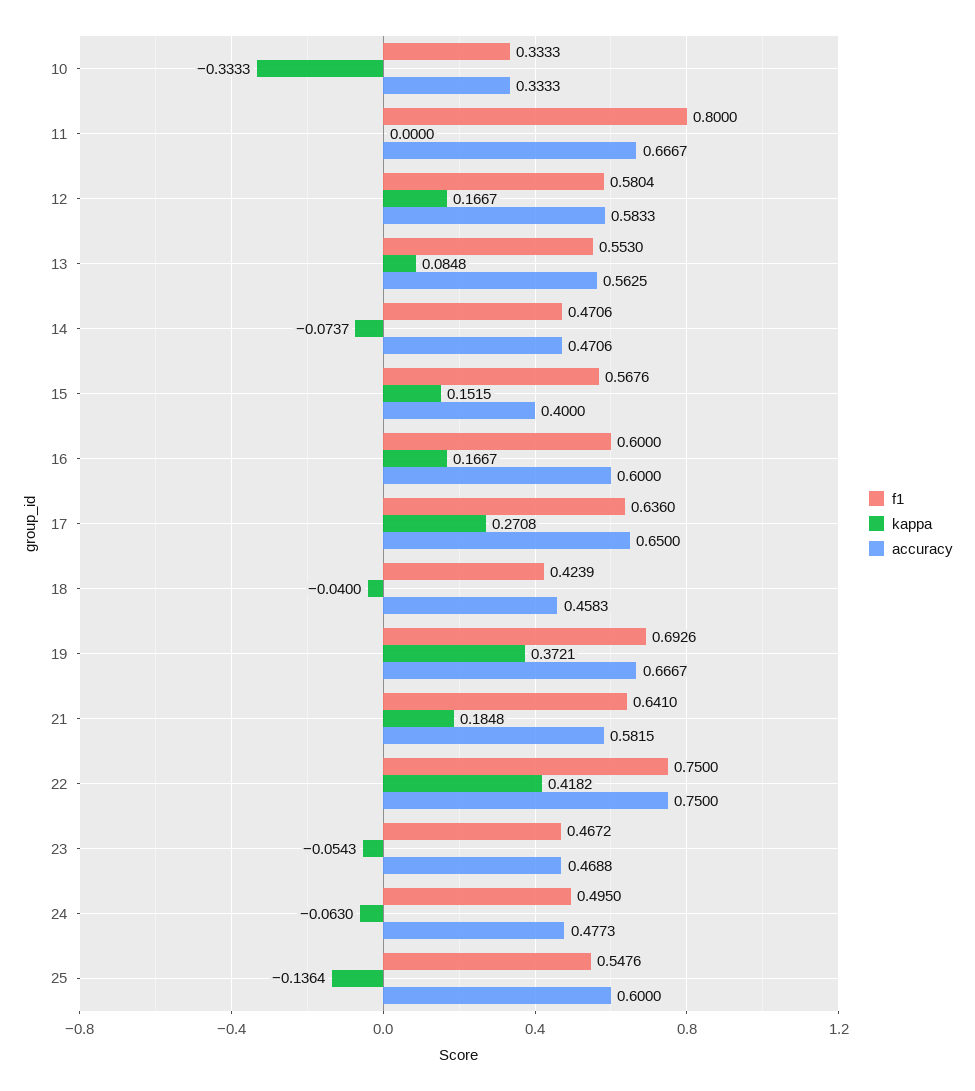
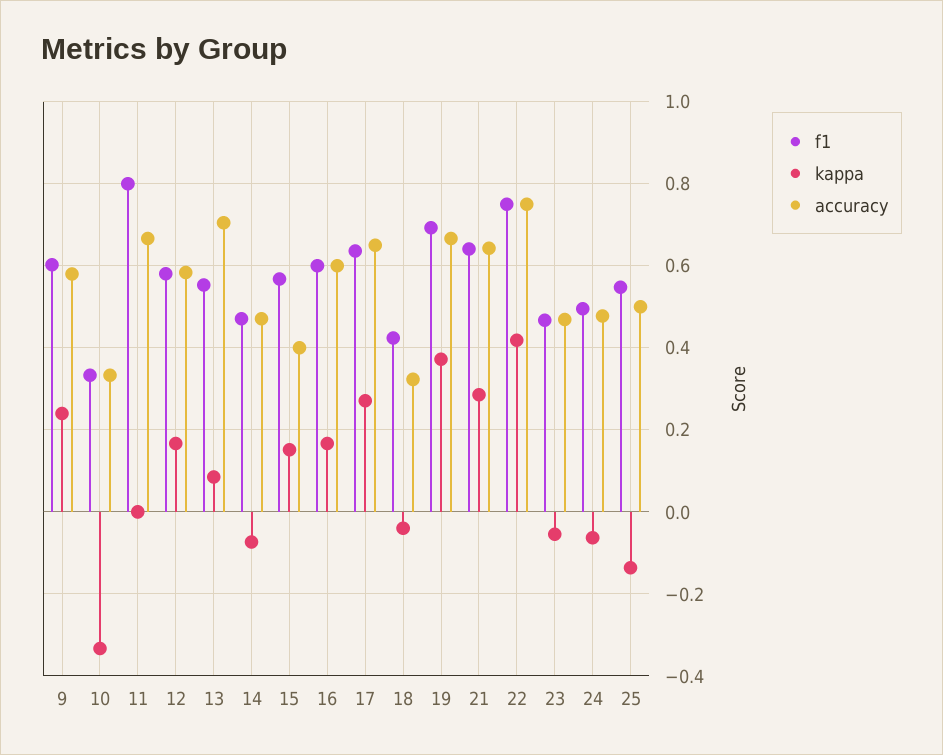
  {
    "f1": {
      "10": 0.3333,
      "11": 0.8,
      "12": 0.5804,
      "13": 0.553,
      "14": 0.4706,
      "15": 0.5676,
      "16": 0.6,
      "17": 0.636,
      "18": 0.4239,
      "19": 0.6926,
      "21": 0.641,
      "22": 0.75,
      "23": 0.4672,
      "24": 0.495,
-     "25": 0.5476
+     "25": 0.5476,
+     "9": 0.6
    },
    "kappa": {
      "10": -0.3333,
      "11": 0,
      "12": 0.1667,
      "13": 0.0848,
      "14": -0.0737,
      "15": 0.1515,
      "16": 0.1667,
      "17": 0.2708,
      "18": -0.04,
      "19": 0.3721,
-     "21": 0.1848,
+     "21": 0.28,
      "22": 0.4182,
      "23": -0.0543,
      "24": -0.063,
-     "25": -0.1364
+     "25": -0.1364,
+     "9": 0.24
    },
    "accuracy": {
      "10": 0.3333,
      "11": 0.6667,
      "12": 0.5833,
-     "13": 0.5625,
+     "13": 0.7,
      "14": 0.4706,
      "15": 0.4,
      "16": 0.6,
      "17": 0.65,
-     "18": 0.4583,
+     "18": 0.32,
      "19": 0.6667,
-     "21": 0.5815,
+     "21": 0.64,
      "22": 0.75,
      "23": 0.4688,
      "24": 0.4773,
-     "25": 0.6
+     "25": 0.5,
+     "9": 0.58
    }
  }

